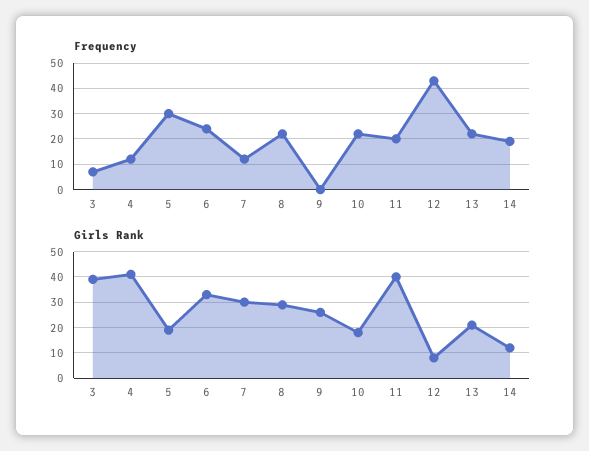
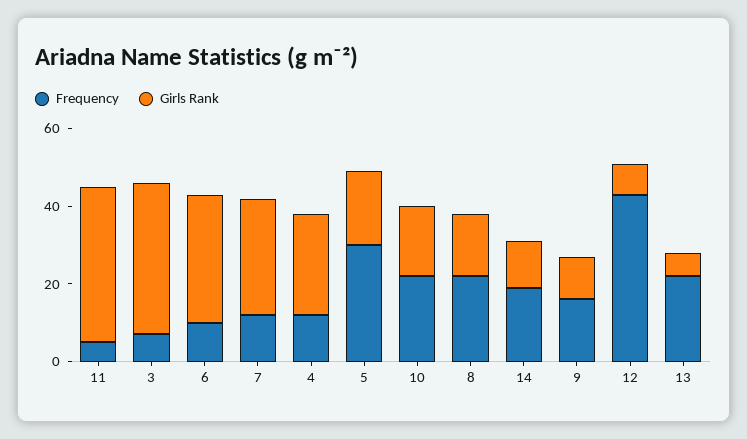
  {
    "Frequency": {
      "3": 5,
      "4": 10,
      "5": 30,
-     "6": 25,
+     "6": 10,
      "7": 10,
      "8": 20,
-     "9": 0,
+     "9": 15,
      "10": 20,
-     "11": 20,
+     "11": 5,
      "12": 45,
      "13": 20,
      "14": 20
    },
    "Girls Rank": {
      "3": 40,
-     "4": 40,
+     "4": 25,
      "5": 20,
      "6": 35,
      "7": 30,
-     "8": 30,
+     "8": 15,
-     "9": 25,
+     "9": 10,
      "10": 20,
      "11": 40,
      "12": 10,
-     "13": 20,
+     "13": 5,
      "14": 10
    }
  }

